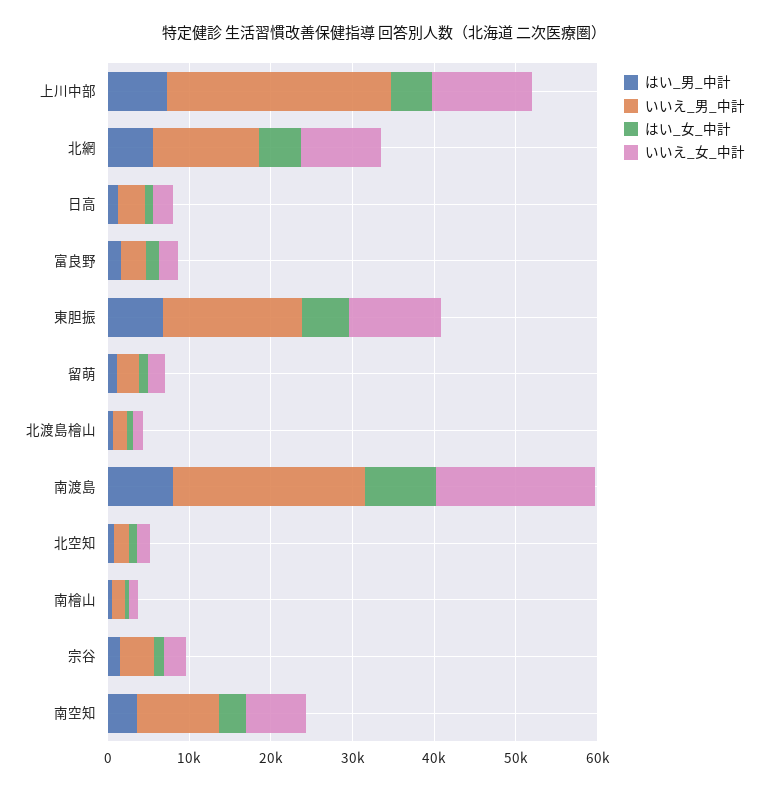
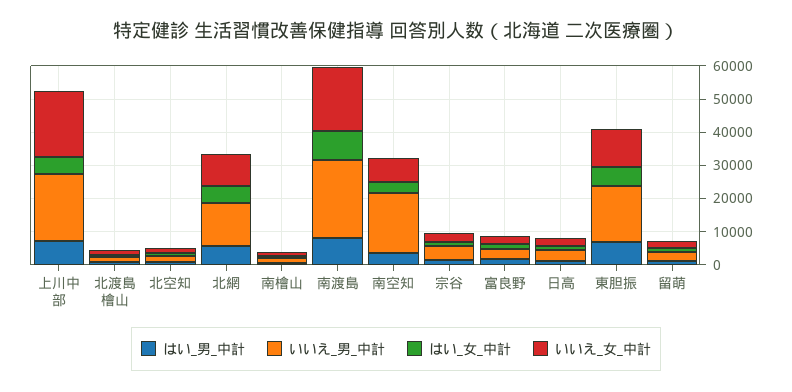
  {
    "はい_男_中計": {
      "上川中部": 8000,
      "北網": 6000,
      "日高": 2000,
      "富良野": 2000,
      "東胆振": 6000,
      "留萌": 2000,
      "北渡島檜山": 0,
      "南渡島": 8000,
      "北空知": 0,
      "南檜山": 0,
      "宗谷": 2000,
      "南空知": 4000
    },
    "いいえ_男_中計": {
-     "上川中部": 28000,
+     "上川中部": 20000,
      "北網": 12000,
      "日高": 4000,
      "富良野": 4000,
      "東胆振": 18000,
      "留萌": 2000,
      "北渡島檜山": 2000,
      "南渡島": 24000,
      "北空知": 2000,
      "南檜山": 2000,
      "宗谷": 4000,
-     "南空知": 10000
+     "南空知": 17500
    },
    "はい_女_中計": {
      "上川中部": 6000,
      "北網": 6000,
      "日高": 2000,
      "富良野": 2000,
      "東胆振": 6000,
      "留萌": 2000,
      "北渡島檜山": 0,
      "南渡島": 8000,
      "北空知": 0,
      "南檜山": 0,
      "宗谷": 2000,
      "南空知": 4000
    },
    "いいえ_女_中計": {
-     "上川中部": 12000,
+     "上川中部": 20000,
      "北網": 10000,
      "日高": 2000,
      "富良野": 2000,
      "東胆振": 12000,
      "留萌": 2000,
      "北渡島檜山": 2000,
      "南渡島": 20000,
      "北空知": 2000,
      "南檜山": 2000,
      "宗谷": 2000,
      "南空知": 8000
    }
  }

